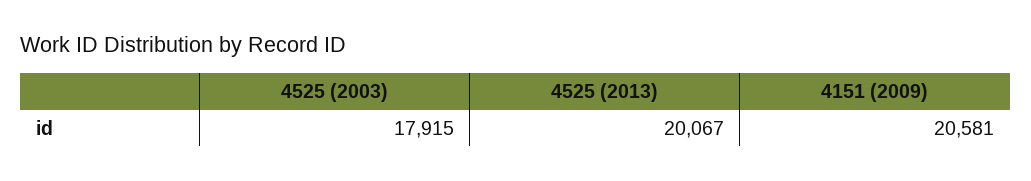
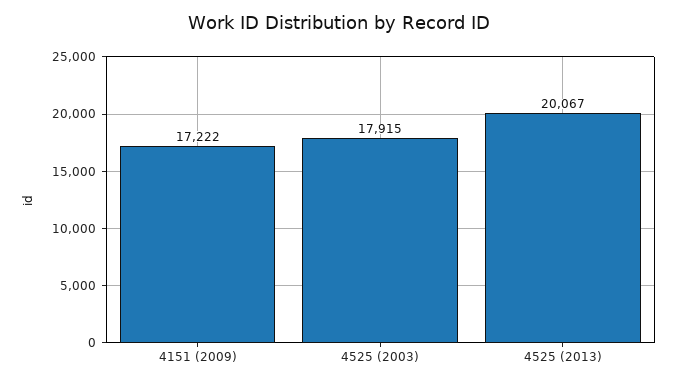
  {
    "4525 (2003)": 17915,
    "4525 (2013)": 20067,
-   "4151 (2009)": 20581
+   "4151 (2009)": 17222
  }

